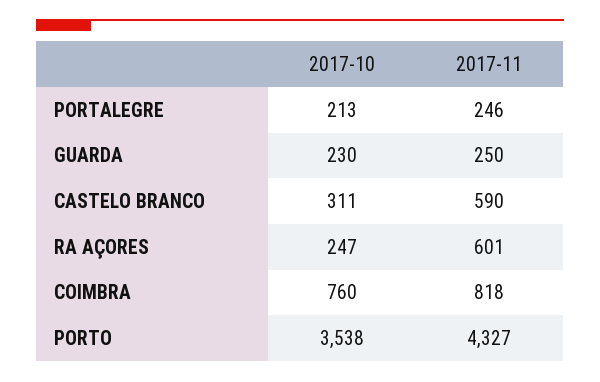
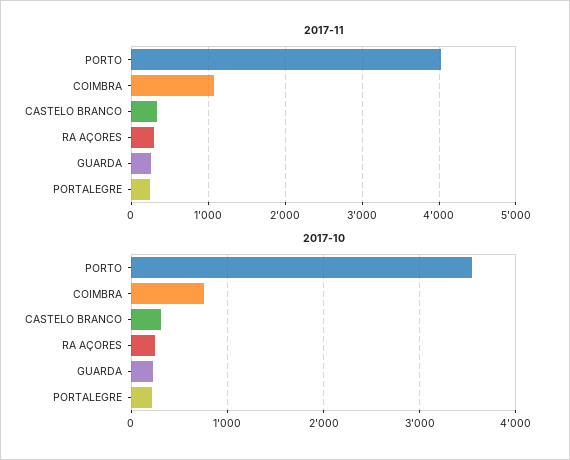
  {
    "2017-10": {
      "PORTALEGRE": 213,
      "GUARDA": 230,
      "CASTELO BRANCO": 311,
      "RA AÇORES": 247,
      "COIMBRA": 760,
      "PORTO": 3538
    },
    "2017-11": {
      "PORTALEGRE": 246,
      "GUARDA": 250,
-     "CASTELO BRANCO": 590,
+     "CASTELO BRANCO": 300,
-     "RA AÇORES": 601,
+     "RA AÇORES": 300,
-     "COIMBRA": 818,
+     "COIMBRA": 1100,
-     "PORTO": 4327
+     "PORTO": 4000
    }
  }

